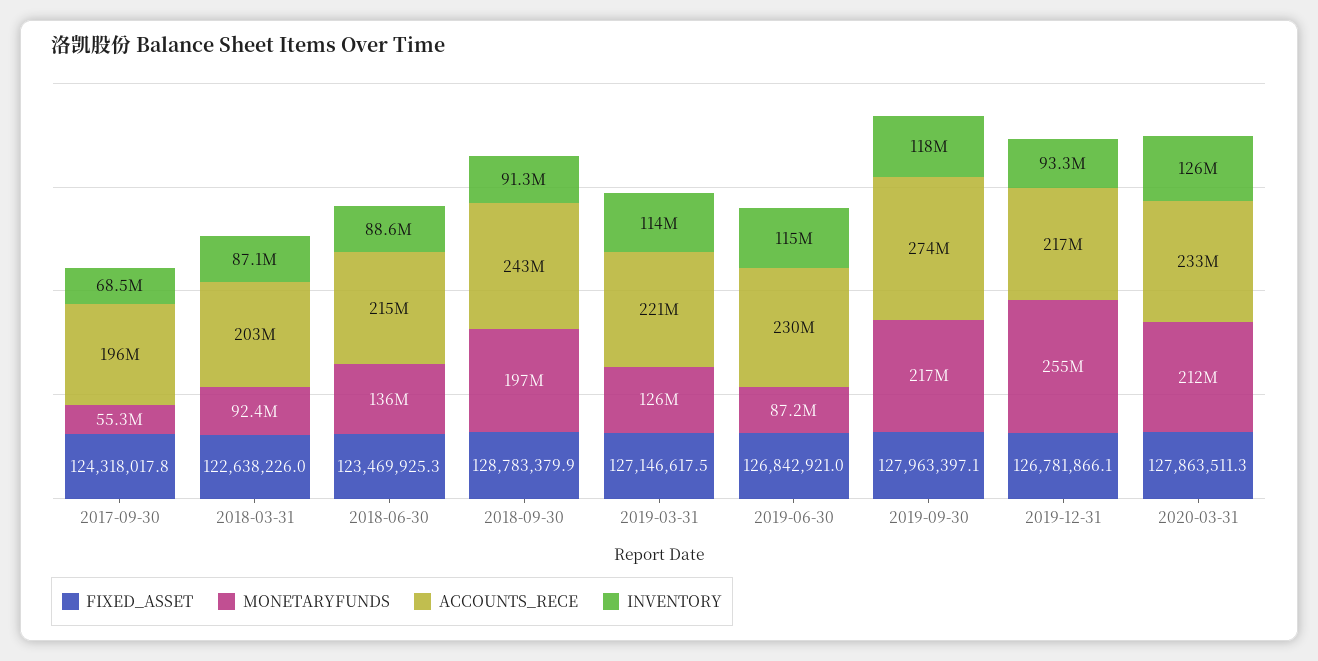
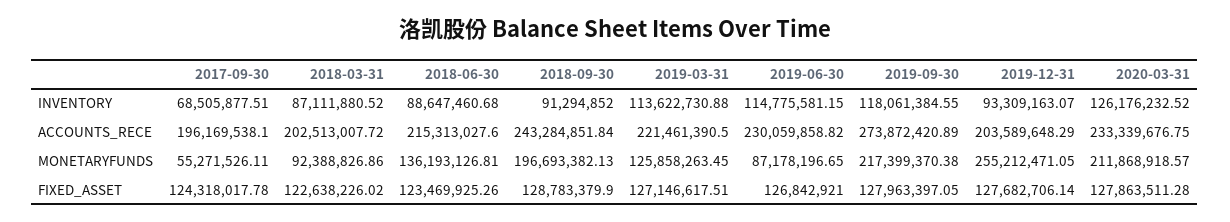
  {
    "FIXED_ASSET": {
      "2017-09-30": 124318017.78,
      "2018-03-31": 122638226.02,
      "2018-06-30": 123469925.26,
      "2018-09-30": 128783379.9,
      "2019-03-31": 127146617.51,
      "2019-06-30": 126842921,
      "2019-09-30": 127963397.05,
-     "2019-12-31": 126781866.1,
+     "2019-12-31": 127682706.14,
      "2020-03-31": 127863511.28
    },
    "MONETARYFUNDS": {
      "2017-09-30": 55271526.11,
      "2018-03-31": 92388826.86,
      "2018-06-30": 136193126.81,
      "2018-09-30": 196693382.13,
      "2019-03-31": 125858263.45,
      "2019-06-30": 87178196.65,
      "2019-09-30": 217399370.38,
      "2019-12-31": 255212471.05,
      "2020-03-31": 211868918.57
    },
    "ACCOUNTS_RECE": {
      "2017-09-30": 196169538.1,
      "2018-03-31": 202513007.72,
      "2018-06-30": 215313027.6,
      "2018-09-30": 243284851.84,
      "2019-03-31": 221461390.5,
      "2019-06-30": 230059858.82,
      "2019-09-30": 273872420.89,
-     "2019-12-31": 217000000,
+     "2019-12-31": 203589648.29,
      "2020-03-31": 233339676.75
    },
    "INVENTORY": {
      "2017-09-30": 68505877.51,
      "2018-03-31": 87111880.52,
      "2018-06-30": 88647460.68,
      "2018-09-30": 91294852,
      "2019-03-31": 113622730.88,
      "2019-06-30": 114775581.15,
      "2019-09-30": 118061384.55,
      "2019-12-31": 93309163.07,
      "2020-03-31": 126176232.52
    }
  }

